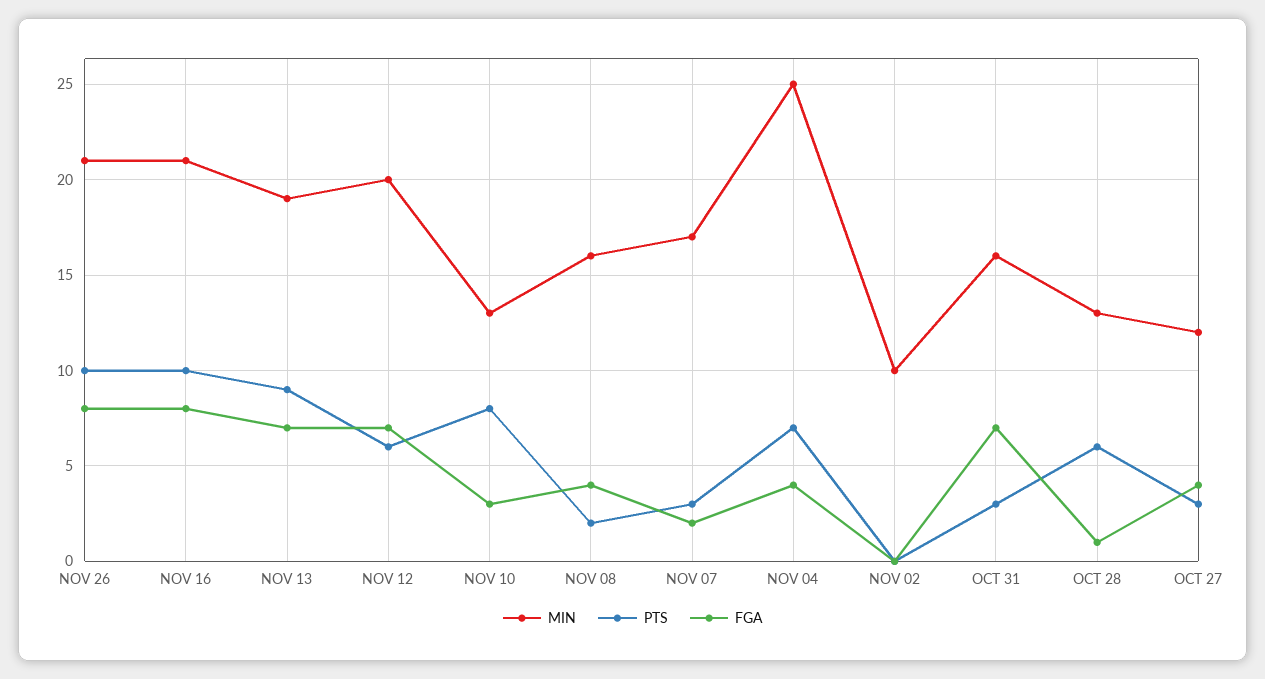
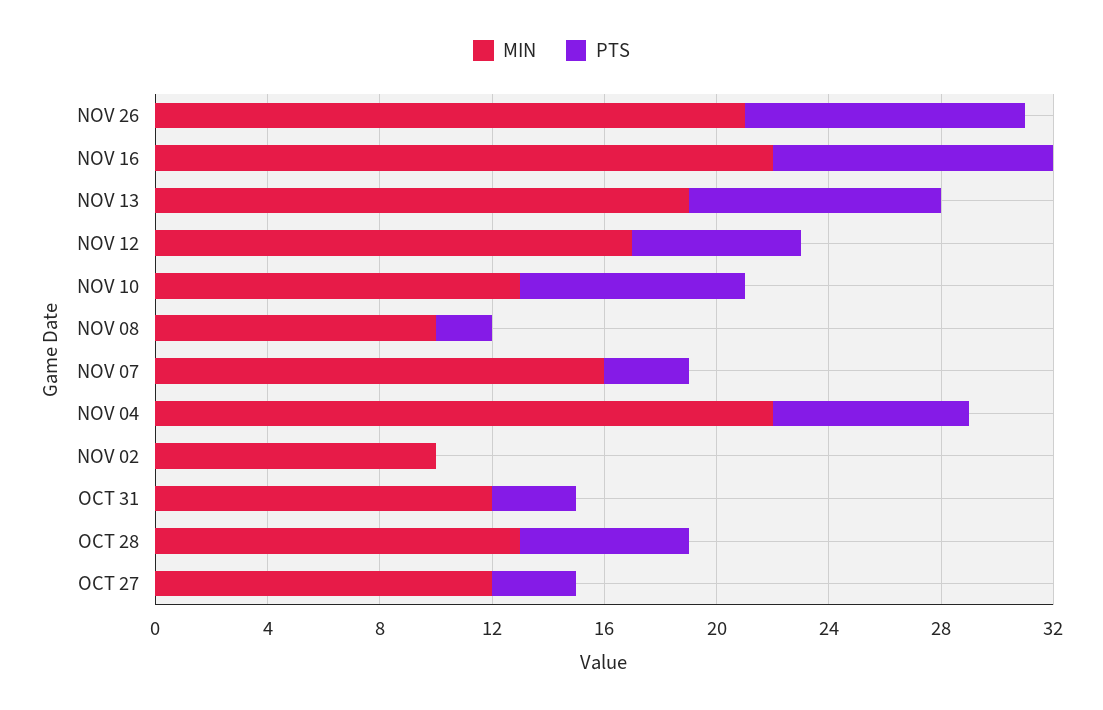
  {
    "MIN": {
      "NOV 26": 21,
-     "NOV 16": 21,
+     "NOV 16": 22,
      "NOV 13": 19,
-     "NOV 12": 20,
+     "NOV 12": 17,
      "NOV 10": 13,
-     "NOV 08": 16,
+     "NOV 08": 10,
-     "NOV 07": 17,
+     "NOV 07": 16,
-     "NOV 04": 25,
+     "NOV 04": 22,
      "NOV 02": 10,
-     "OCT 31": 16,
+     "OCT 31": 12,
      "OCT 28": 13,
      "OCT 27": 12
    },
    "PTS": {
      "NOV 26": 10,
      "NOV 16": 10,
      "NOV 13": 9,
      "NOV 12": 6,
      "NOV 10": 8,
      "NOV 08": 2,
      "NOV 07": 3,
      "NOV 04": 7,
      "NOV 02": 0,
      "OCT 31": 3,
      "OCT 28": 6,
      "OCT 27": 3
-   },
+   }
-   "FGA": {
-     "NOV 26": 8,
-     "NOV 16": 8,
-     "NOV 13": 7,
-     "NOV 12": 7,
-     "NOV 10": 3,
-     "NOV 08": 4,
-     "NOV 07": 2,
-     "NOV 04": 4,
-     "NOV 02": 0,
-     "OCT 31": 7,
-     "OCT 28": 1,
-     "OCT 27": 4
-   }
  }

